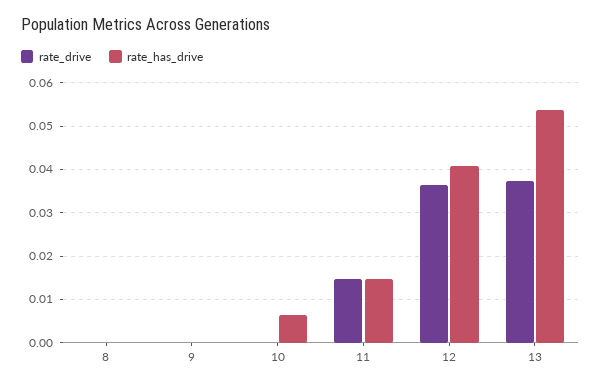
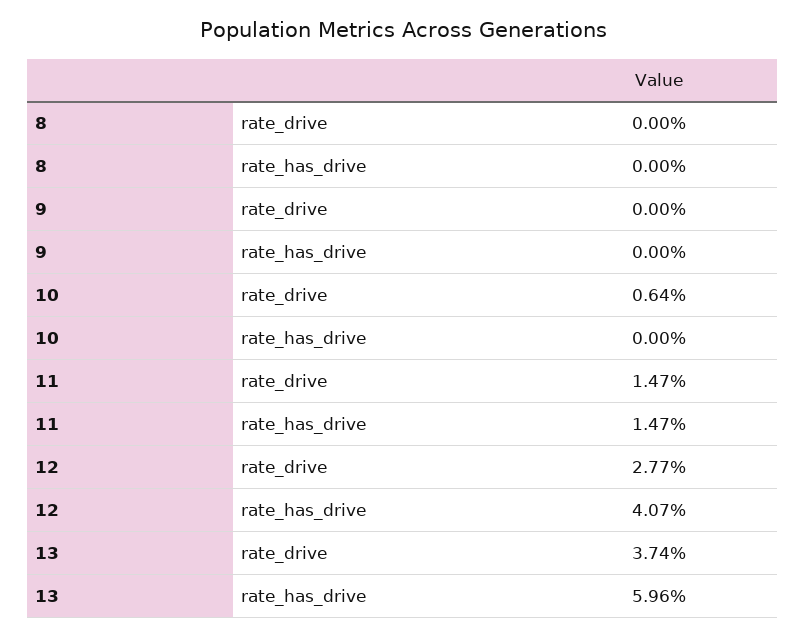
  {
    "rate_drive": {
      "8": 0,
      "9": 0,
-     "10": 0,
+     "10": 0.0064,
      "11": 0.0147,
-     "12": 0.036,
+     "12": 0.0277,
      "13": 0.0374
    },
    "rate_has_drive": {
      "8": 0,
      "9": 0,
-     "10": 0.006,
+     "10": 0,
      "11": 0.0147,
      "12": 0.0407,
-     "13": 0.054
+     "13": 0.0596
    }
  }

